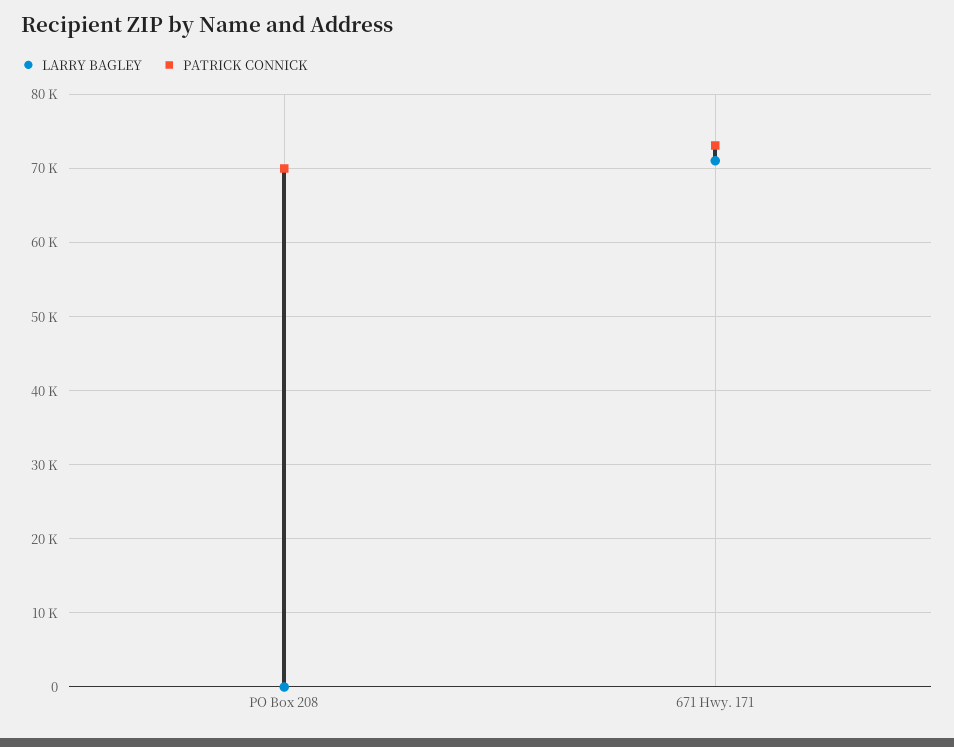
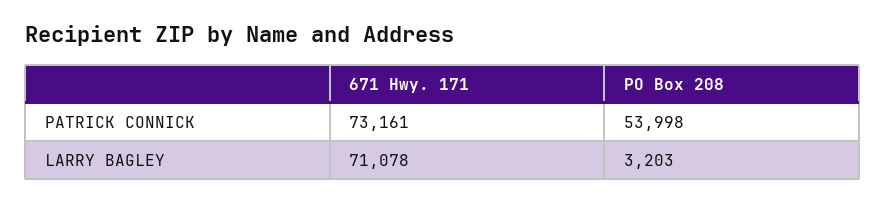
  {
    "LARRY BAGLEY": {
-     "PO Box 208": 0,
+     "PO Box 208": 3203,
      "671 Hwy. 171": 71078
    },
    "PATRICK CONNICK": {
-     "PO Box 208": 70000,
+     "PO Box 208": 53998,
      "671 Hwy. 171": 73161
    }
  }

